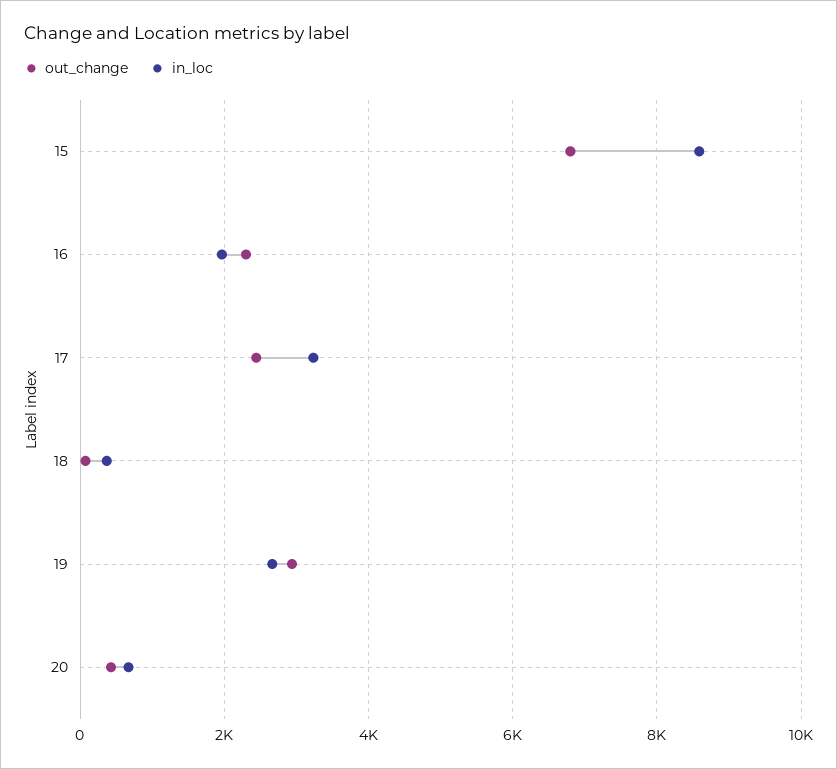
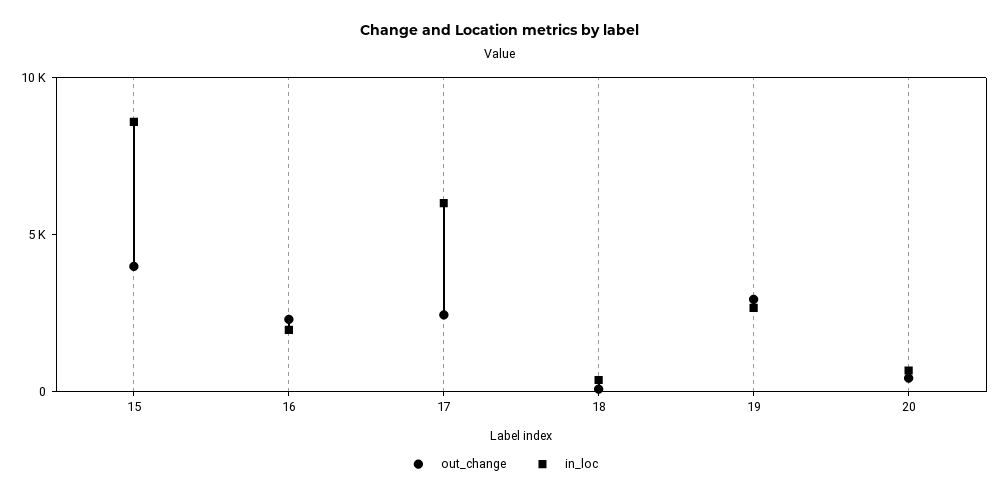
  {
    "out_change": {
-     "15": 6800,
+     "15": 4000,
      "16": 2200,
      "17": 2400,
      "18": 0,
      "19": 3000,
      "20": 400
    },
    "in_loc": {
      "15": 8600,
      "16": 2000,
-     "17": 3200,
+     "17": 6000,
      "18": 400,
      "19": 2600,
      "20": 600
    }
  }

